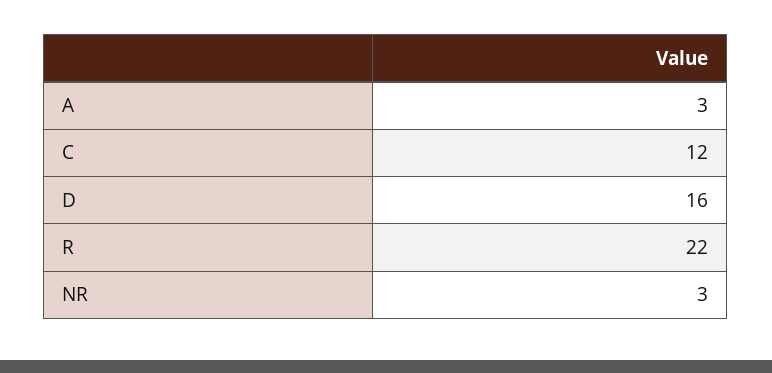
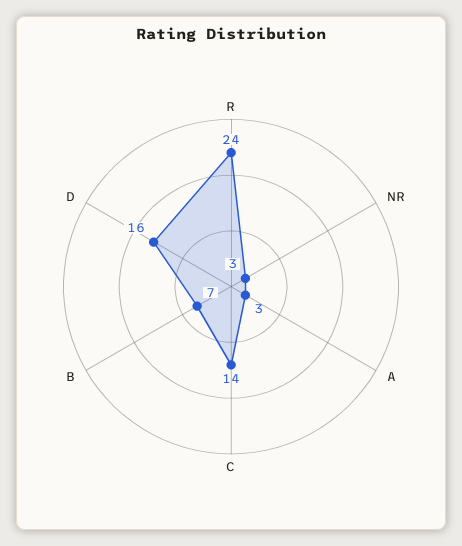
  {
    "A": 3,
-   "C": 12,
+   "C": 14,
    "D": 16,
-   "R": 22,
+   "R": 24,
-   "NR": 3
+   "NR": 3,
+   "B": 7
  }

